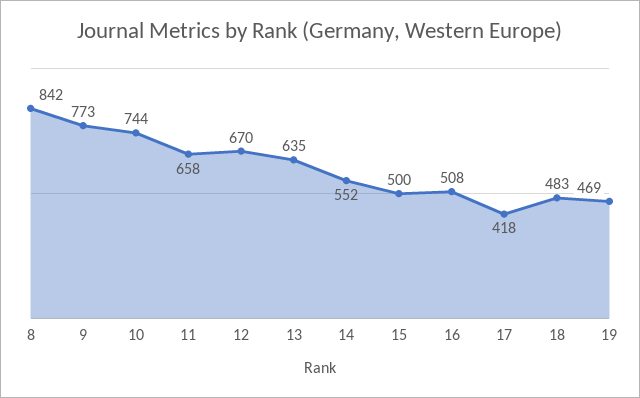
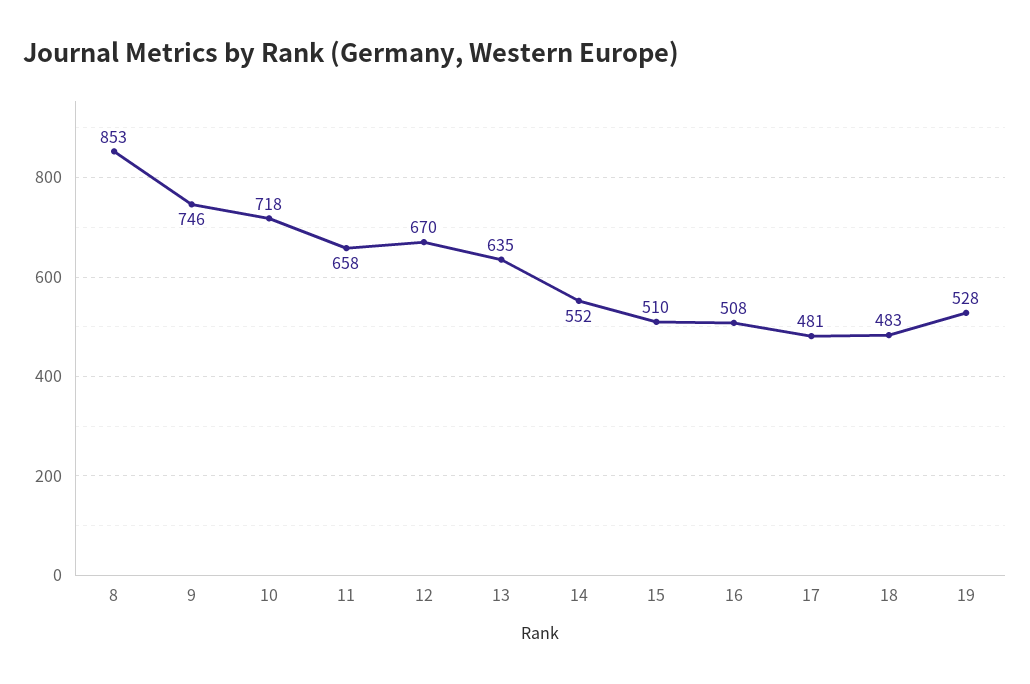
  {
-   "8": 842,
+   "8": 853,
-   "9": 773,
+   "9": 746,
-   "10": 744,
+   "10": 718,
    "11": 658,
    "12": 670,
    "13": 635,
    "14": 552,
-   "15": 500,
+   "15": 510,
    "16": 508,
-   "17": 418,
+   "17": 481,
    "18": 483,
-   "19": 469
+   "19": 528
  }

